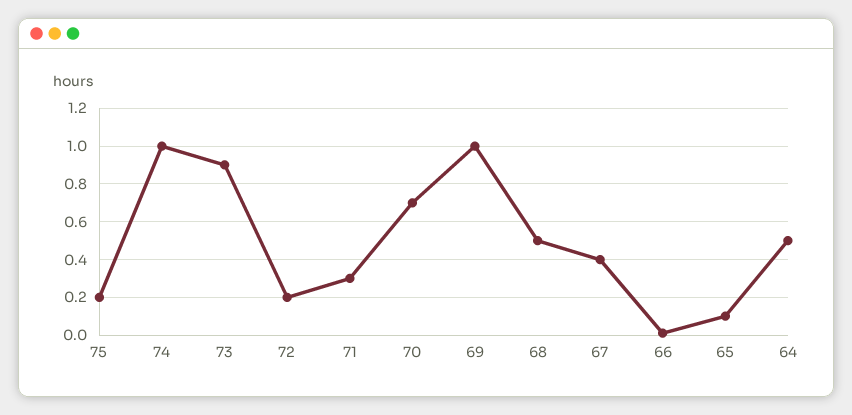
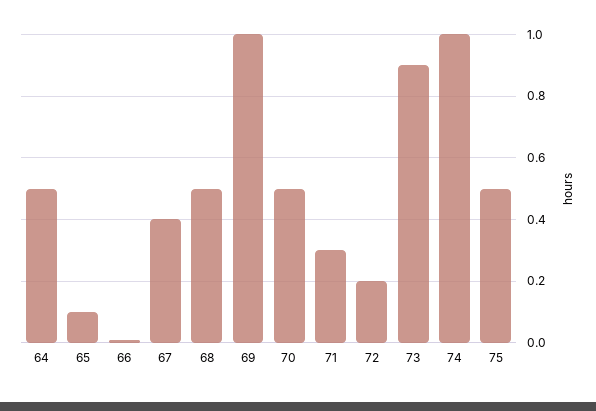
  {
-   "75": 0.2,
+   "75": 0.5,
    "74": 1,
    "73": 0.9,
    "72": 0.2,
    "71": 0.3,
-   "70": 0.7,
+   "70": 0.5,
    "69": 1,
    "68": 0.5,
    "67": 0.4,
    "66": 0,
    "65": 0.1,
    "64": 0.5
  }

